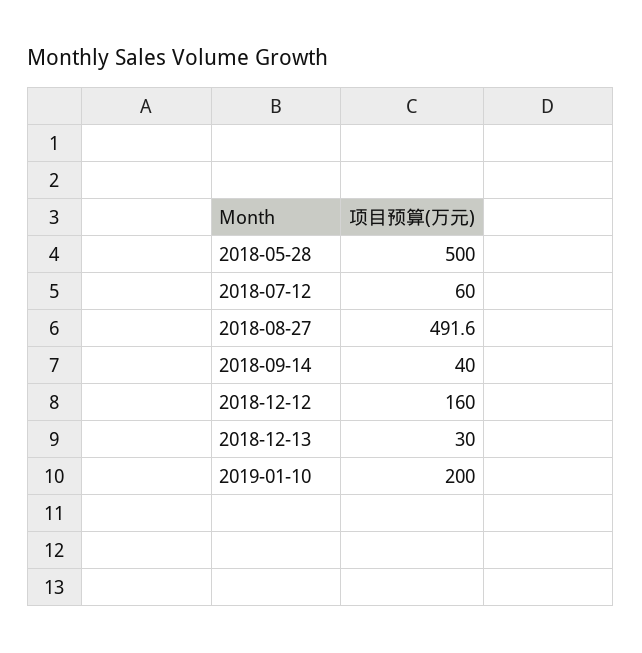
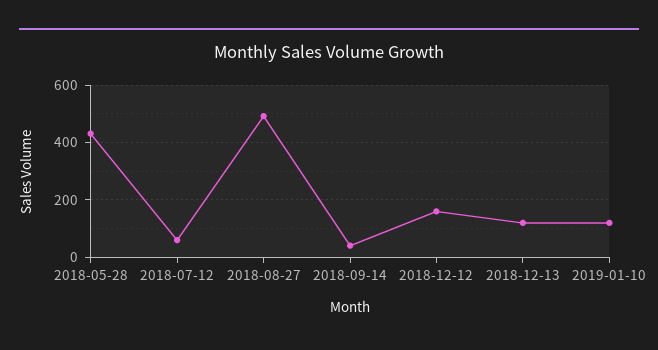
  {
-   "2018-05-28": 500,
+   "2018-05-28": 425,
    "2018-07-12": 60,
    "2018-08-27": 491.6,
    "2018-09-14": 40,
    "2018-12-12": 160,
-   "2018-12-13": 30,
+   "2018-12-13": 125,
-   "2019-01-10": 200
+   "2019-01-10": 125
  }

